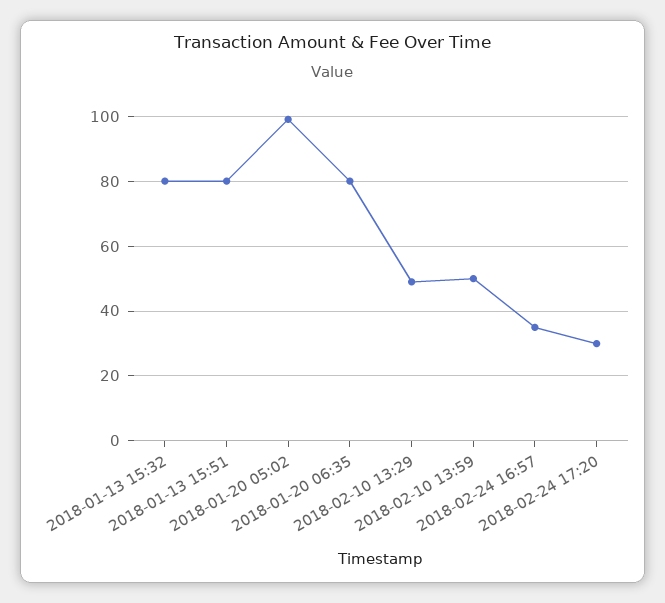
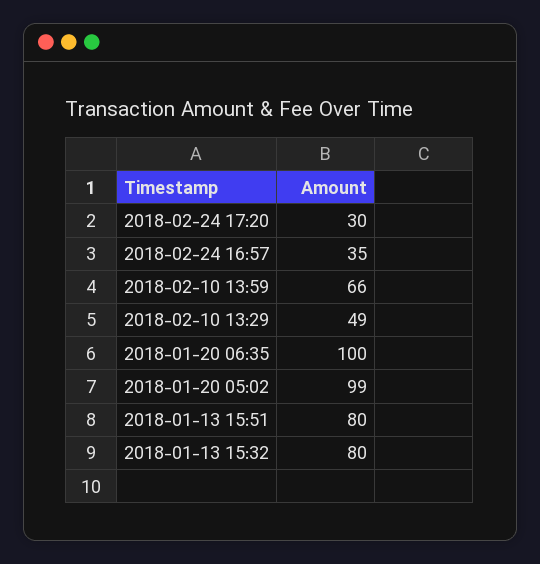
  {
    "2018-01-13 15:32": 80,
    "2018-01-13 15:51": 80,
    "2018-01-20 05:02": 99,
-   "2018-01-20 06:35": 80,
+   "2018-01-20 06:35": 100,
    "2018-02-10 13:29": 49,
-   "2018-02-10 13:59": 50,
+   "2018-02-10 13:59": 66,
    "2018-02-24 16:57": 35,
    "2018-02-24 17:20": 30
  }

